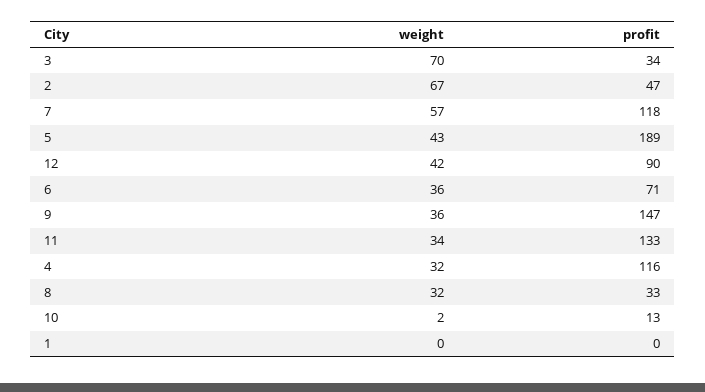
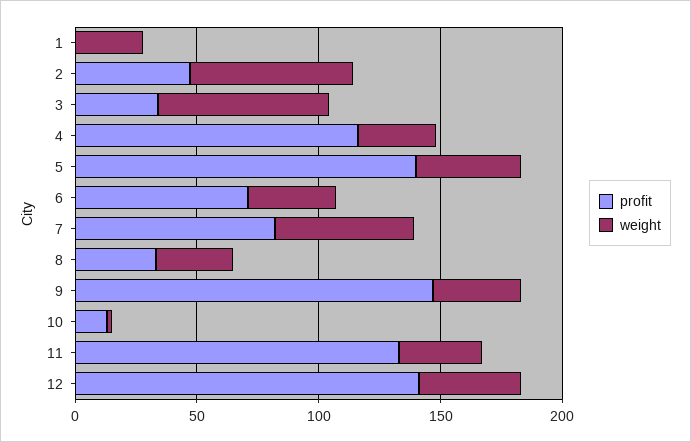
  {
    "weight": {
      "3": 70,
      "2": 67,
      "7": 57,
      "5": 43,
      "12": 42,
      "6": 36,
      "9": 36,
      "11": 34,
      "4": 32,
      "8": 32,
      "10": 2,
-     "1": 0
+     "1": 30
    },
    "profit": {
      "3": 34,
      "2": 47,
-     "7": 118,
+     "7": 80,
-     "5": 189,
+     "5": 140,
-     "12": 90,
+     "12": 140,
      "6": 71,
      "9": 147,
      "11": 133,
      "4": 116,
      "8": 33,
      "10": 13,
      "1": 0
    }
  }

